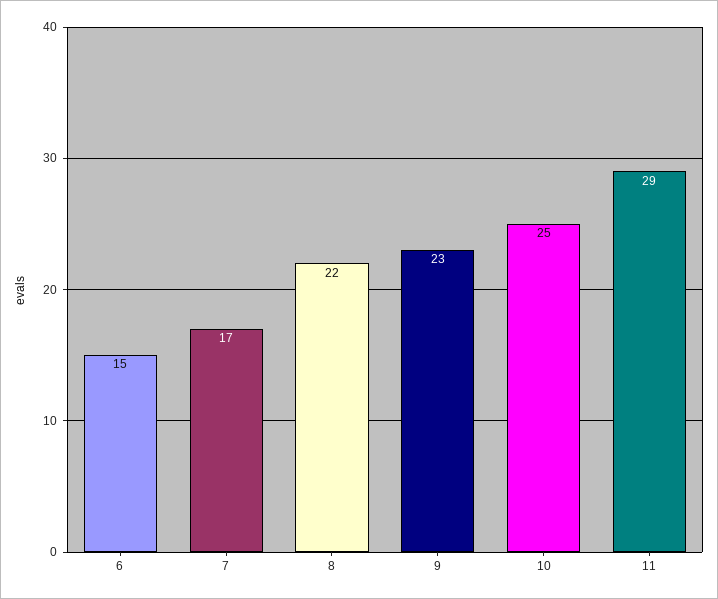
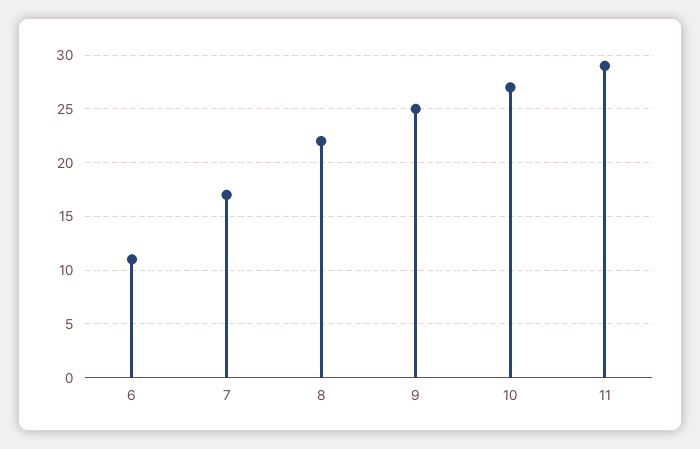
  {
-   "6": 15,
+   "6": 11,
    "7": 17,
    "8": 22,
-   "9": 23,
+   "9": 25,
-   "10": 25,
+   "10": 27,
    "11": 29
  }

